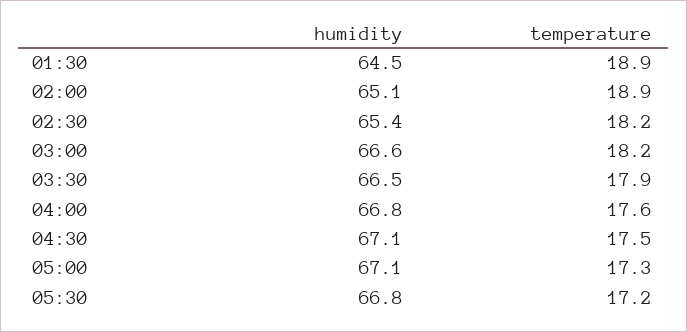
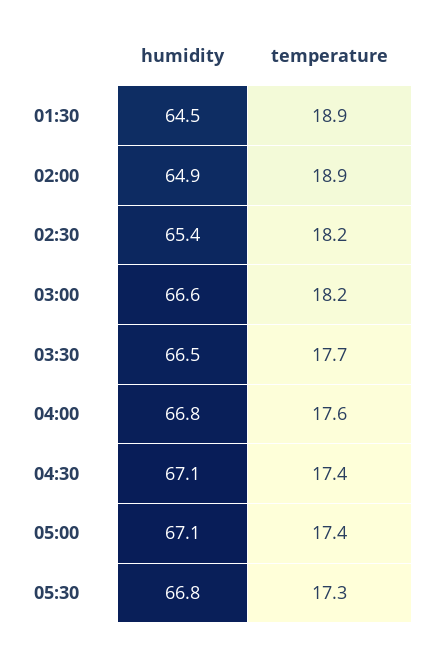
  {
    "humidity": {
      "01:30": 64.5,
-     "02:00": 65.1,
+     "02:00": 64.9,
      "02:30": 65.4,
      "03:00": 66.6,
      "03:30": 66.5,
      "04:00": 66.8,
      "04:30": 67.1,
      "05:00": 67.1,
      "05:30": 66.8
    },
    "temperature": {
      "01:30": 18.9,
      "02:00": 18.9,
      "02:30": 18.2,
      "03:00": 18.2,
-     "03:30": 17.9,
+     "03:30": 17.7,
      "04:00": 17.6,
-     "04:30": 17.5,
+     "04:30": 17.4,
-     "05:00": 17.3,
+     "05:00": 17.4,
-     "05:30": 17.2
+     "05:30": 17.3
    }
  }

